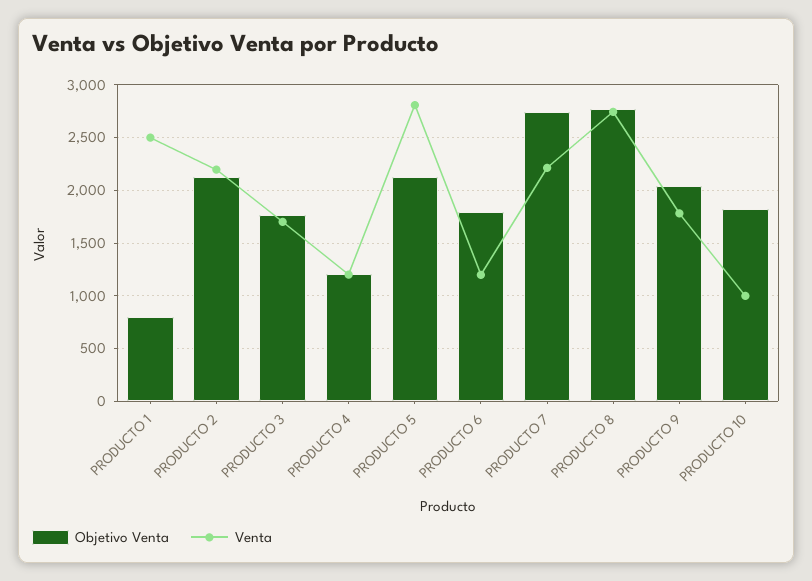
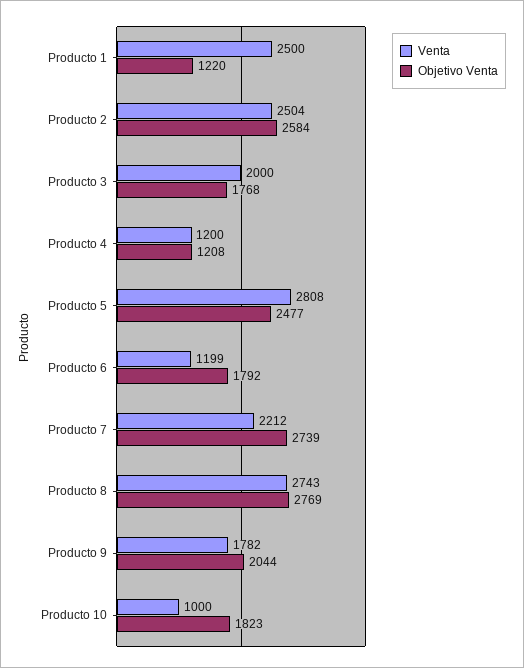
  {
    "Objetivo Venta": {
-     "PRODUCTO 1": 800,
+     "PRODUCTO 1": 1220,
-     "PRODUCTO 2": 2100,
+     "PRODUCTO 2": 2584,
      "PRODUCTO 3": 1768,
      "PRODUCTO 4": 1208,
-     "PRODUCTO 5": 2100,
+     "PRODUCTO 5": 2477,
      "PRODUCTO 6": 1792,
      "PRODUCTO 7": 2739,
      "PRODUCTO 8": 2769,
      "PRODUCTO 9": 2044,
      "PRODUCTO 10": 1823
    },
    "Venta": {
      "PRODUCTO 1": 2500,
-     "PRODUCTO 2": 2200,
+     "PRODUCTO 2": 2504,
-     "PRODUCTO 3": 1700,
+     "PRODUCTO 3": 2000,
      "PRODUCTO 4": 1200,
      "PRODUCTO 5": 2808,
      "PRODUCTO 6": 1199,
      "PRODUCTO 7": 2212,
      "PRODUCTO 8": 2743,
      "PRODUCTO 9": 1782,
      "PRODUCTO 10": 1000
    }
  }

